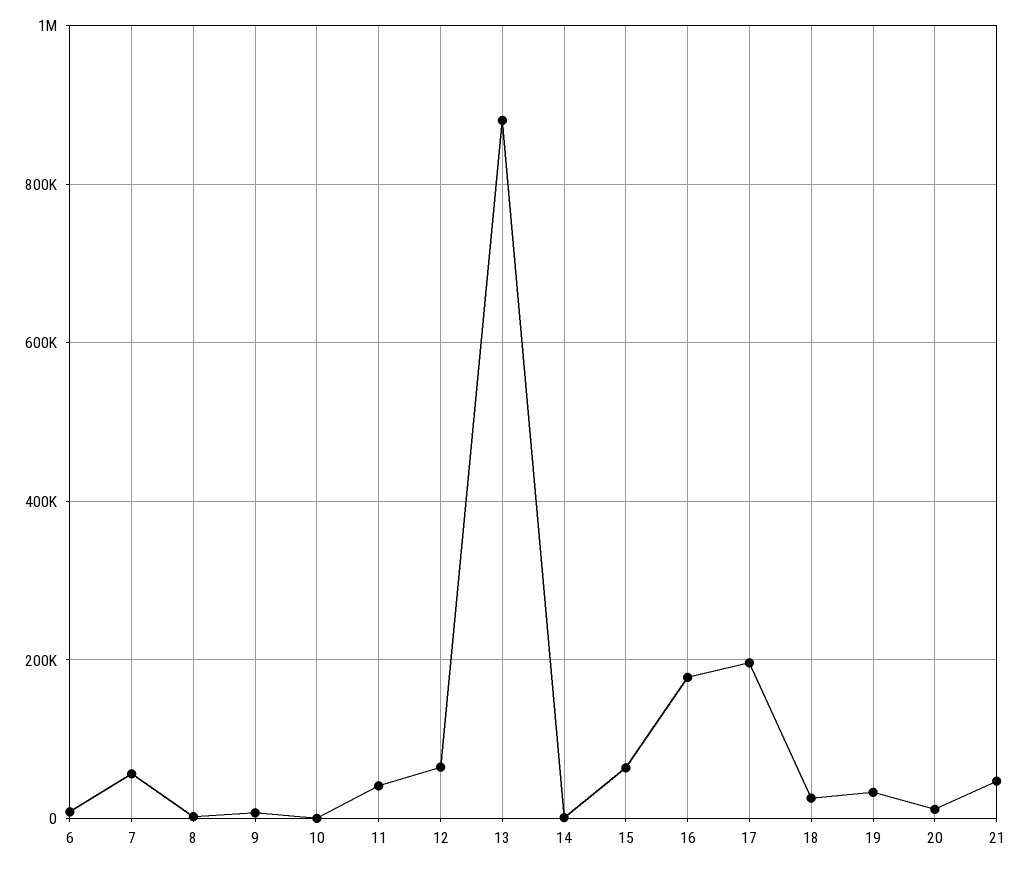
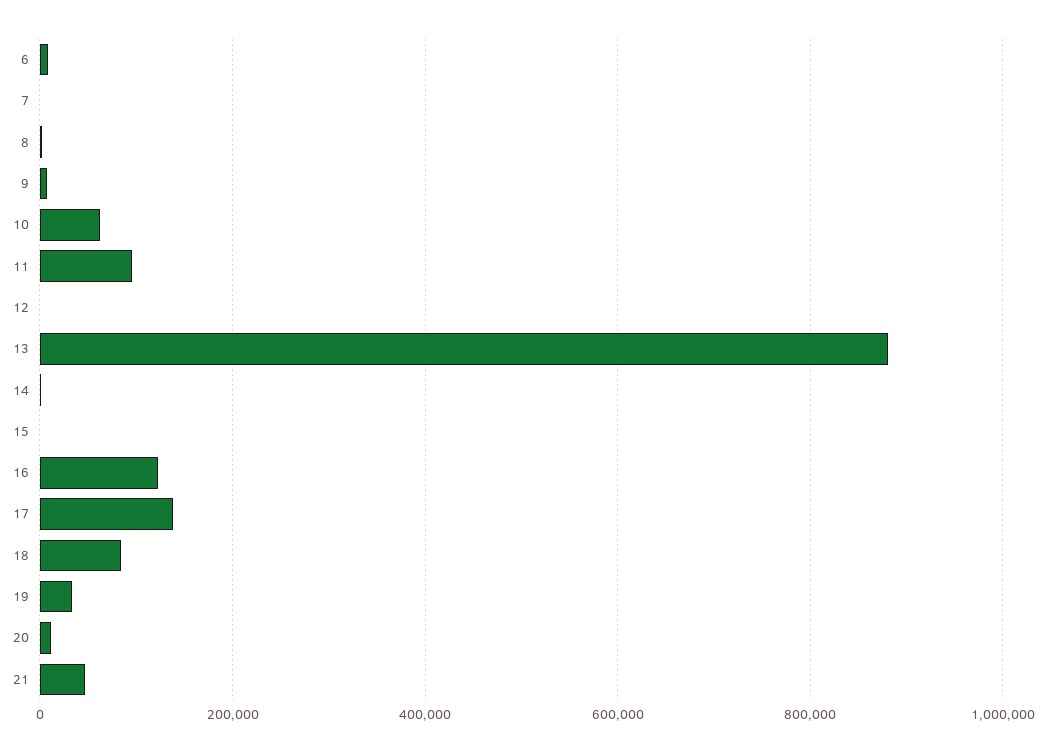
  {
    "6": 0,
-   "7": 60000,
+   "7": 0,
    "8": 0,
    "9": 0,
-   "10": 0,
+   "10": 60000,
-   "11": 40000,
+   "11": 100000,
-   "12": 60000,
+   "12": 0,
    "13": 880000,
    "14": 0,
-   "15": 60000,
+   "15": 0,
-   "16": 180000,
+   "16": 120000,
-   "17": 200000,
+   "17": 140000,
-   "18": 20000,
+   "18": 80000,
    "19": 40000,
    "20": 20000,
    "21": 40000
  }

